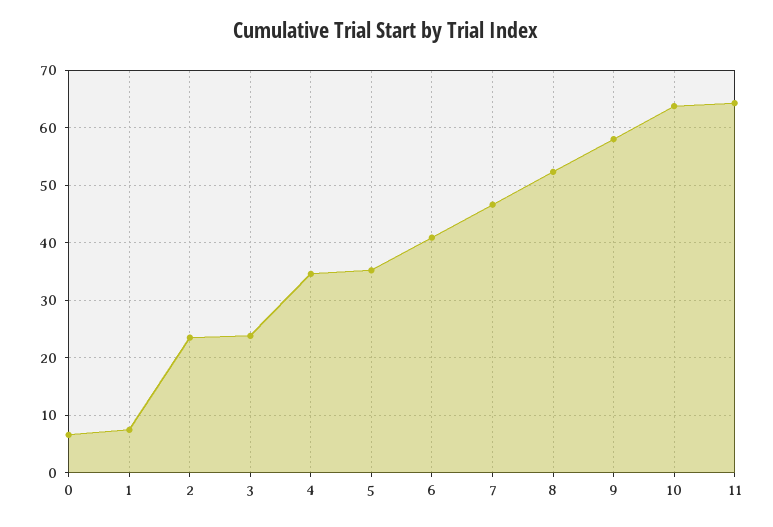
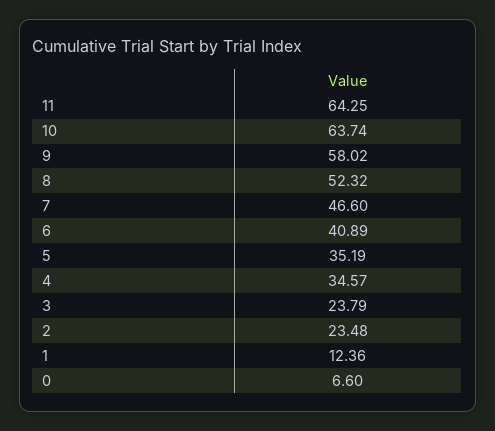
  {
    "0": 6.6,
-   "1": 8,
+   "1": 12.36,
    "2": 23.48,
    "3": 23.79,
    "4": 34.57,
    "5": 35.19,
    "6": 40.89,
    "7": 46.6,
    "8": 52.32,
    "9": 58.02,
    "10": 63.74,
    "11": 64.25
  }

